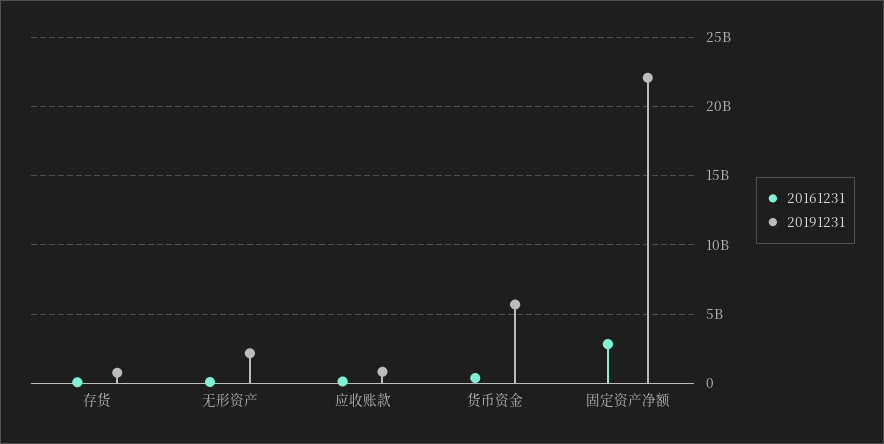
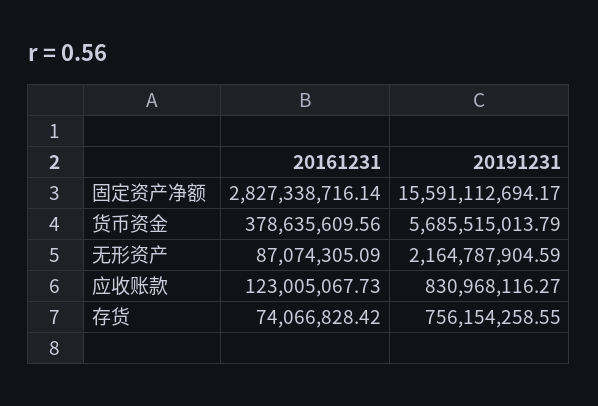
  {
    "20161231": {
      "存货": 74066828.42,
      "无形资产": 87074305.09,
      "应收账款": 123005067.73,
      "货币资金": 378635609.56,
      "固定资产净额": 2827338716.14
    },
    "20191231": {
      "存货": 756154258.55,
      "无形资产": 2164787904.59,
      "应收账款": 830968116.27,
      "货币资金": 5685515013.79,
-     "固定资产净额": 22000000000
+     "固定资产净额": 15591112694.17
    }
  }

